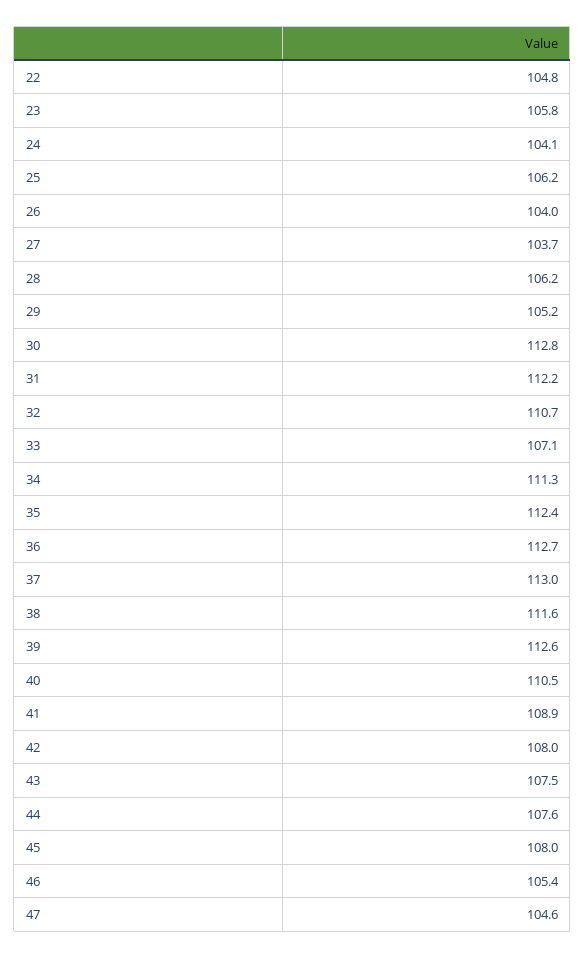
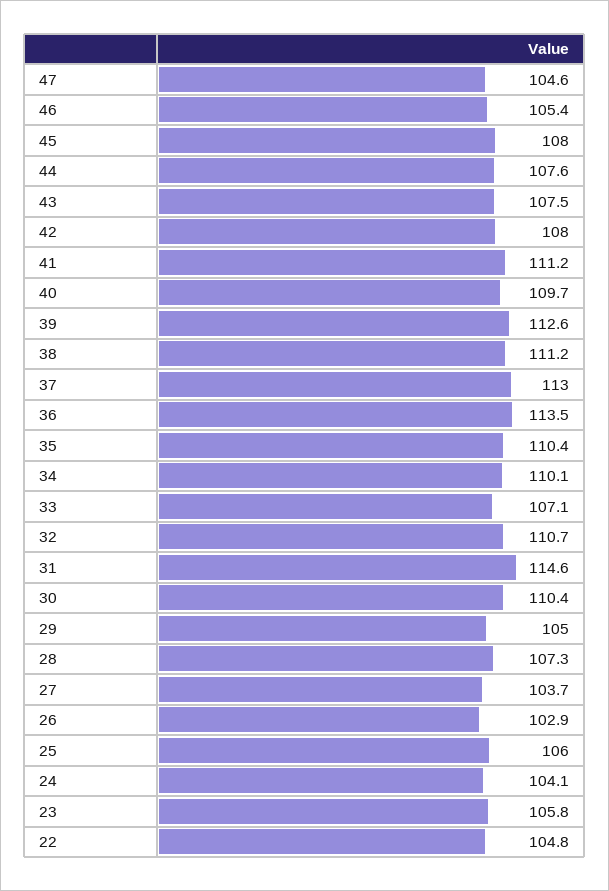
  {
    "22": 104.8,
    "23": 105.8,
    "24": 104.1,
-   "25": 106.2,
+   "25": 106,
-   "26": 104,
+   "26": 102.9,
    "27": 103.7,
-   "28": 106.2,
+   "28": 107.3,
-   "29": 105.2,
+   "29": 105,
-   "30": 112.8,
+   "30": 110.4,
-   "31": 112.2,
+   "31": 114.6,
    "32": 110.7,
    "33": 107.1,
-   "34": 111.3,
+   "34": 110.1,
-   "35": 112.4,
+   "35": 110.4,
-   "36": 112.7,
+   "36": 113.5,
    "37": 113,
-   "38": 111.6,
+   "38": 111.2,
    "39": 112.6,
-   "40": 110.5,
+   "40": 109.7,
-   "41": 108.9,
+   "41": 111.2,
    "42": 108,
    "43": 107.5,
    "44": 107.6,
    "45": 108,
    "46": 105.4,
    "47": 104.6
  }

